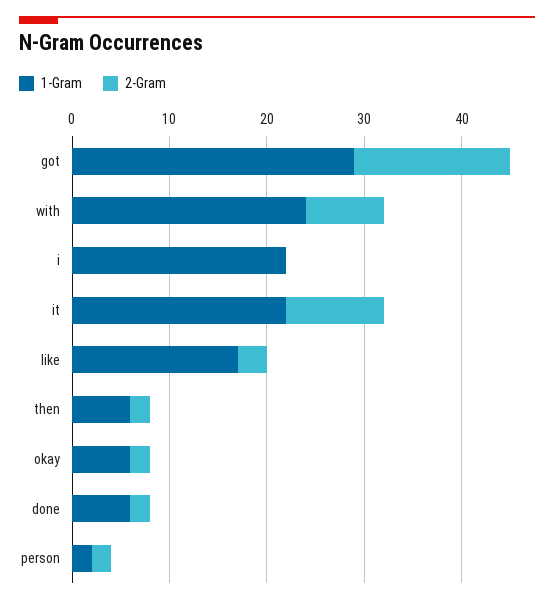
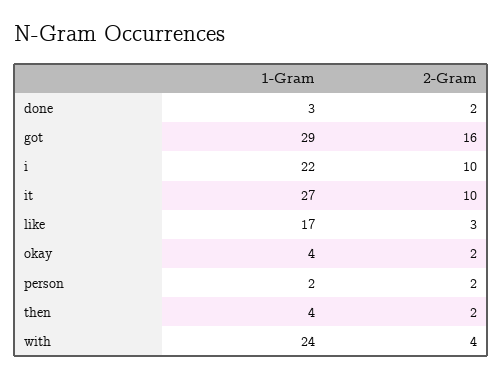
  {
    "1-Gram": {
      "got": 29,
      "with": 24,
      "i": 22,
-     "it": 22,
+     "it": 27,
      "like": 17,
-     "then": 6,
+     "then": 4,
-     "okay": 6,
+     "okay": 4,
-     "done": 6,
+     "done": 3,
      "person": 2
    },
    "2-Gram": {
      "got": 16,
-     "with": 8,
+     "with": 4,
-     "i": 0,
+     "i": 10,
      "it": 10,
      "like": 3,
      "then": 2,
      "okay": 2,
      "done": 2,
      "person": 2
    }
  }

